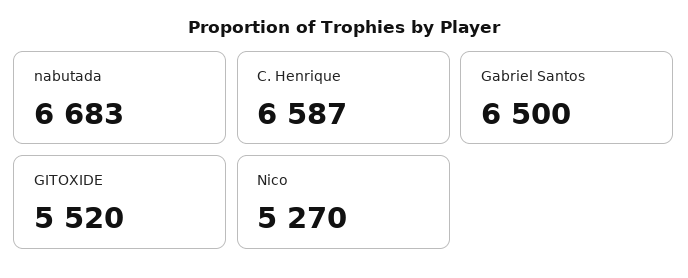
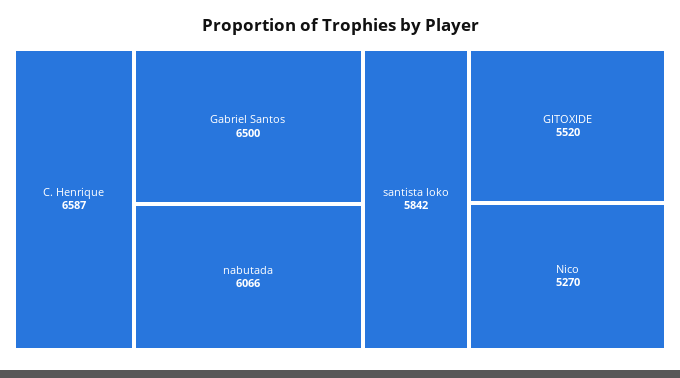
  {
-   "nabutada": 6683,
+   "nabutada": 6066,
    "C. Henrique": 6587,
    "Gabriel Santos": 6500,
    "GITOXIDE": 5520,
-   "Nico": 5270
+   "Nico": 5270,
+   "santista loko": 5842
  }

